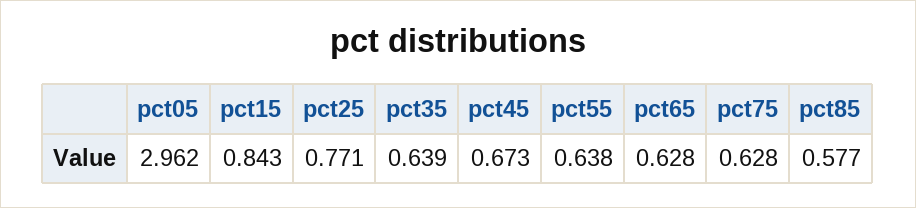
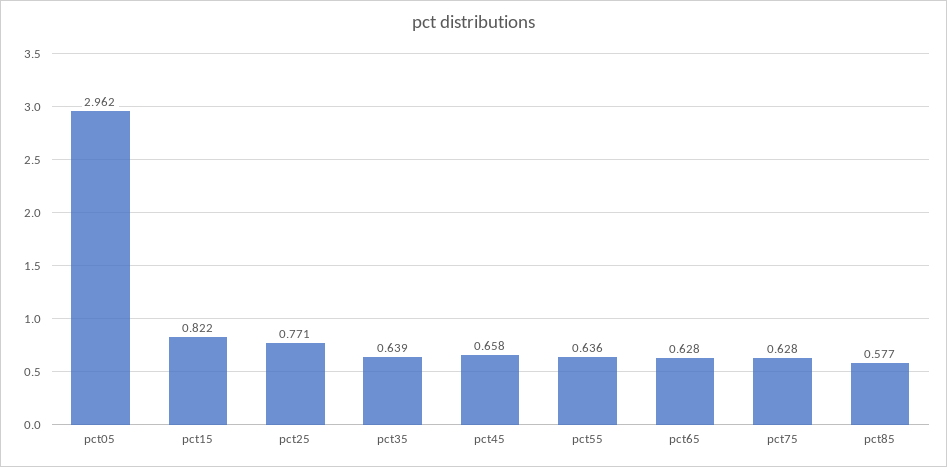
  {
    "pct05": 2.962,
-   "pct15": 0.843,
+   "pct15": 0.822,
    "pct25": 0.771,
    "pct35": 0.639,
-   "pct45": 0.673,
+   "pct45": 0.658,
-   "pct55": 0.638,
+   "pct55": 0.636,
    "pct65": 0.628,
    "pct75": 0.628,
    "pct85": 0.577
  }

